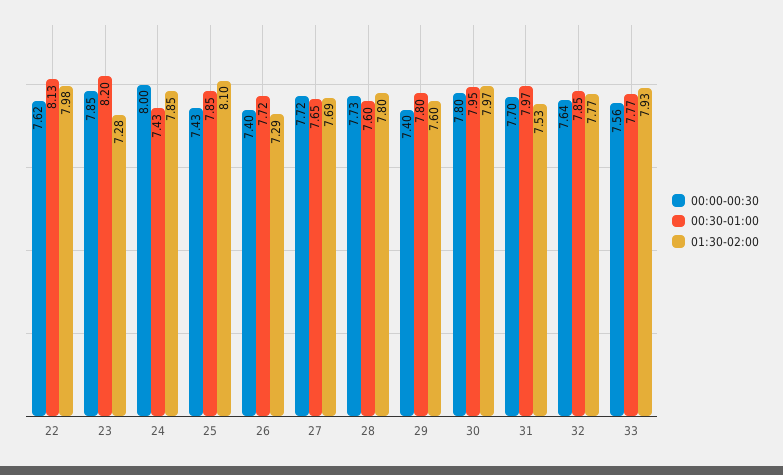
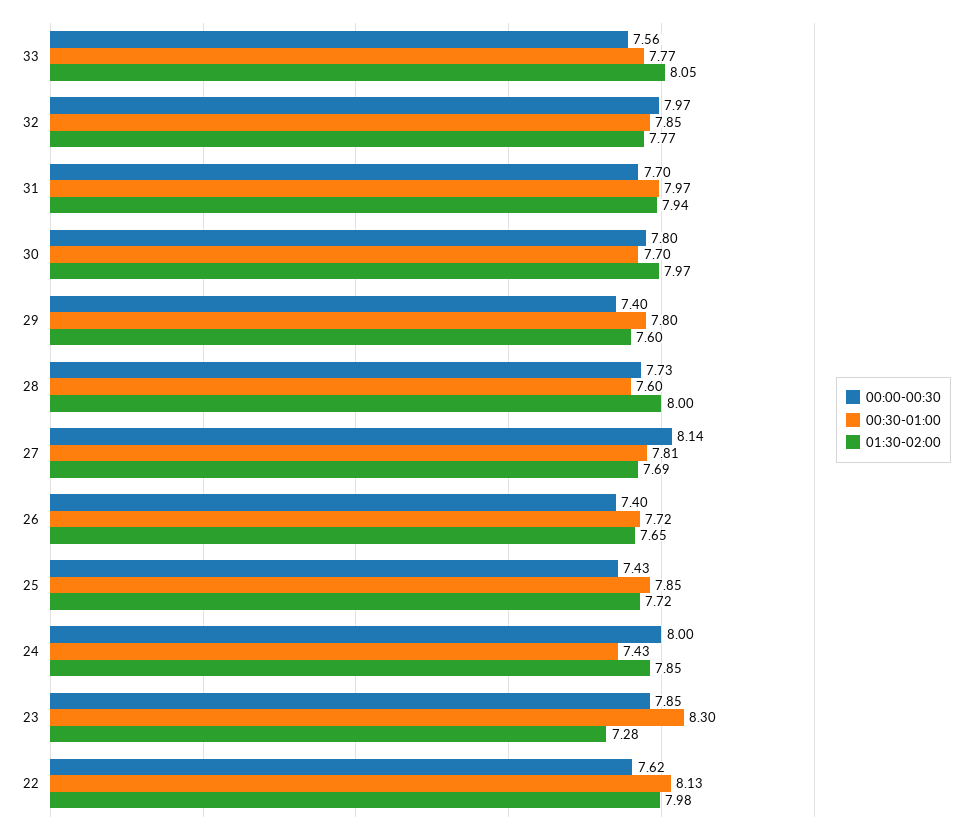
  {
    "00:00-00:30": {
      "22": 7.62,
      "23": 7.85,
      "24": 8,
      "25": 7.43,
      "26": 7.4,
-     "27": 7.72,
+     "27": 8.14,
      "28": 7.73,
      "29": 7.4,
      "30": 7.8,
      "31": 7.7,
-     "32": 7.64,
+     "32": 7.97,
      "33": 7.56
    },
    "00:30-01:00": {
      "22": 8.13,
-     "23": 8.2,
+     "23": 8.3,
      "24": 7.43,
      "25": 7.85,
      "26": 7.72,
-     "27": 7.65,
+     "27": 7.81,
      "28": 7.6,
      "29": 7.8,
-     "30": 7.95,
+     "30": 7.7,
      "31": 7.97,
      "32": 7.85,
      "33": 7.77
    },
    "01:30-02:00": {
      "22": 7.98,
      "23": 7.28,
      "24": 7.85,
-     "25": 8.1,
+     "25": 7.72,
-     "26": 7.29,
+     "26": 7.65,
      "27": 7.69,
-     "28": 7.8,
+     "28": 8,
      "29": 7.6,
      "30": 7.97,
-     "31": 7.53,
+     "31": 7.94,
      "32": 7.77,
-     "33": 7.93
+     "33": 8.05
    }
  }

